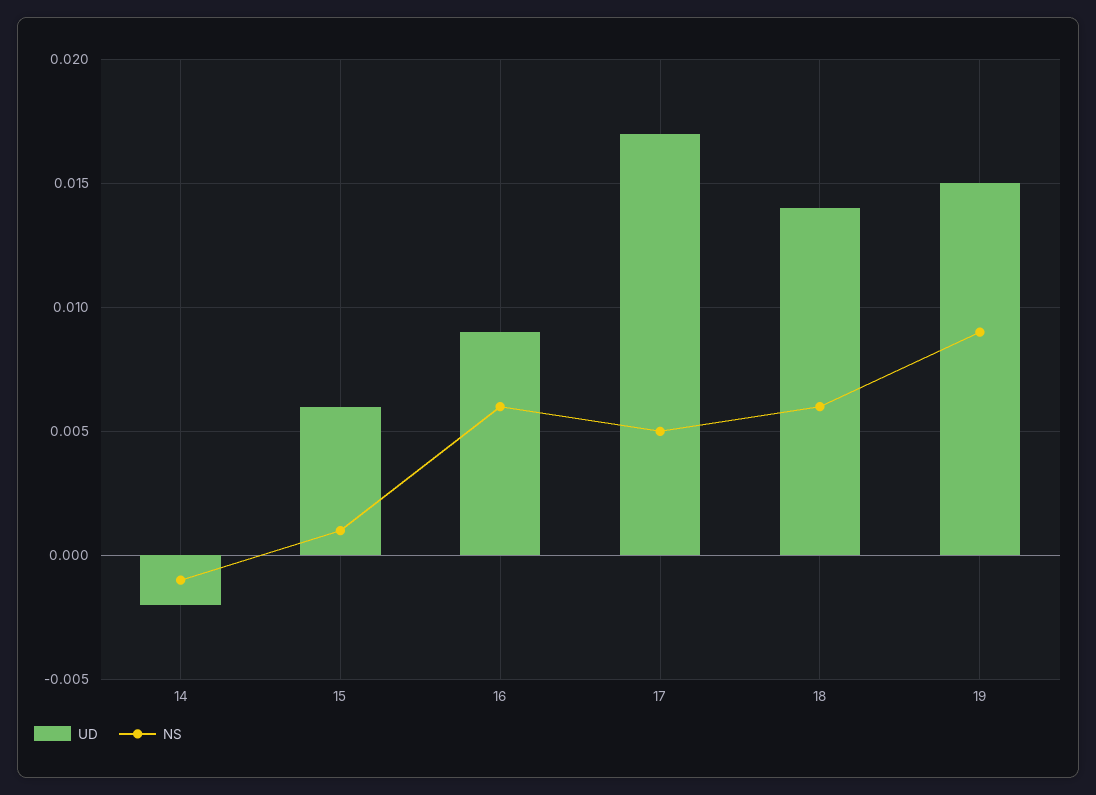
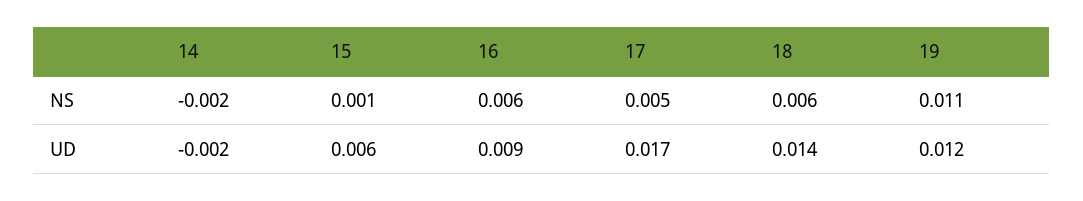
  {
    "UD": {
      "14": -0.002,
      "15": 0.006,
      "16": 0.009,
      "17": 0.017,
      "18": 0.014,
-     "19": 0.015
+     "19": 0.012
    },
    "NS": {
-     "14": -0.001,
+     "14": -0.002,
      "15": 0.001,
      "16": 0.006,
      "17": 0.005,
      "18": 0.006,
-     "19": 0.009
+     "19": 0.011
    }
  }

